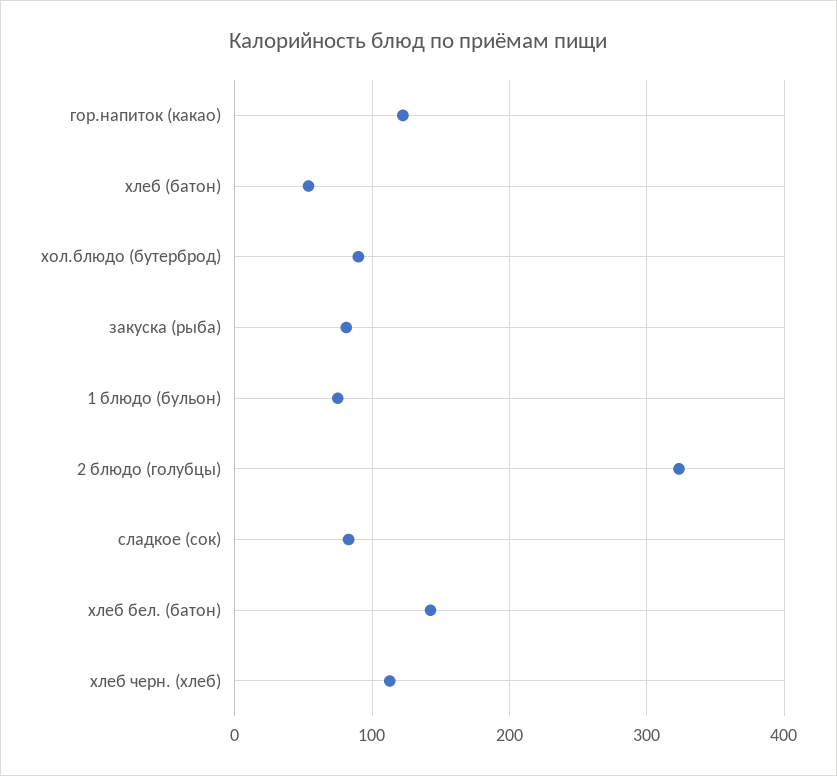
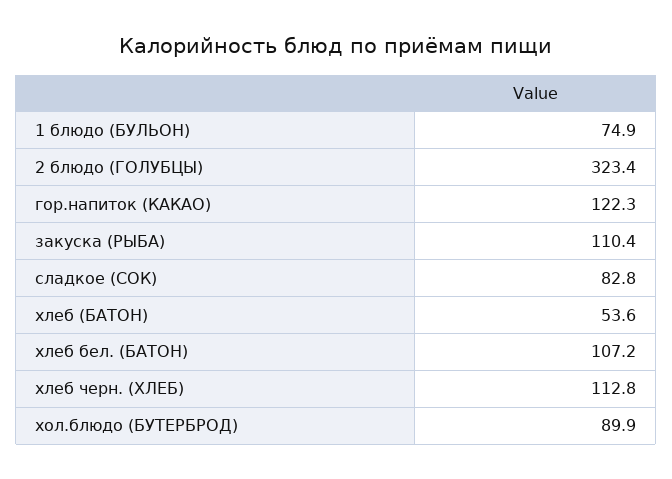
  {
    "гор.напиток (какао)": 122.3,
    "хлеб (батон)": 53.6,
    "хол.блюдо (бутерброд)": 89.9,
-   "закуска (рыба)": 80,
+   "закуска (рыба)": 110.4,
    "1 блюдо (бульон)": 74.9,
    "2 блюдо (голубцы)": 323.4,
    "сладкое (сок)": 82.8,
-   "хлеб бел. (батон)": 140,
+   "хлеб бел. (батон)": 107.2,
    "хлеб черн. (хлеб)": 112.8
  }

